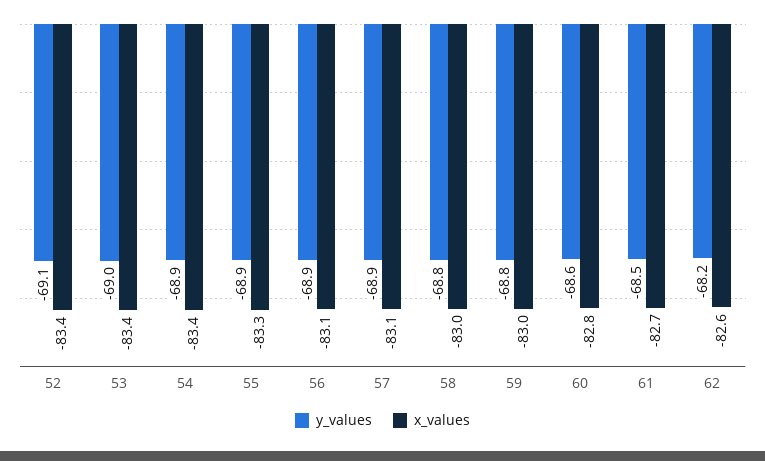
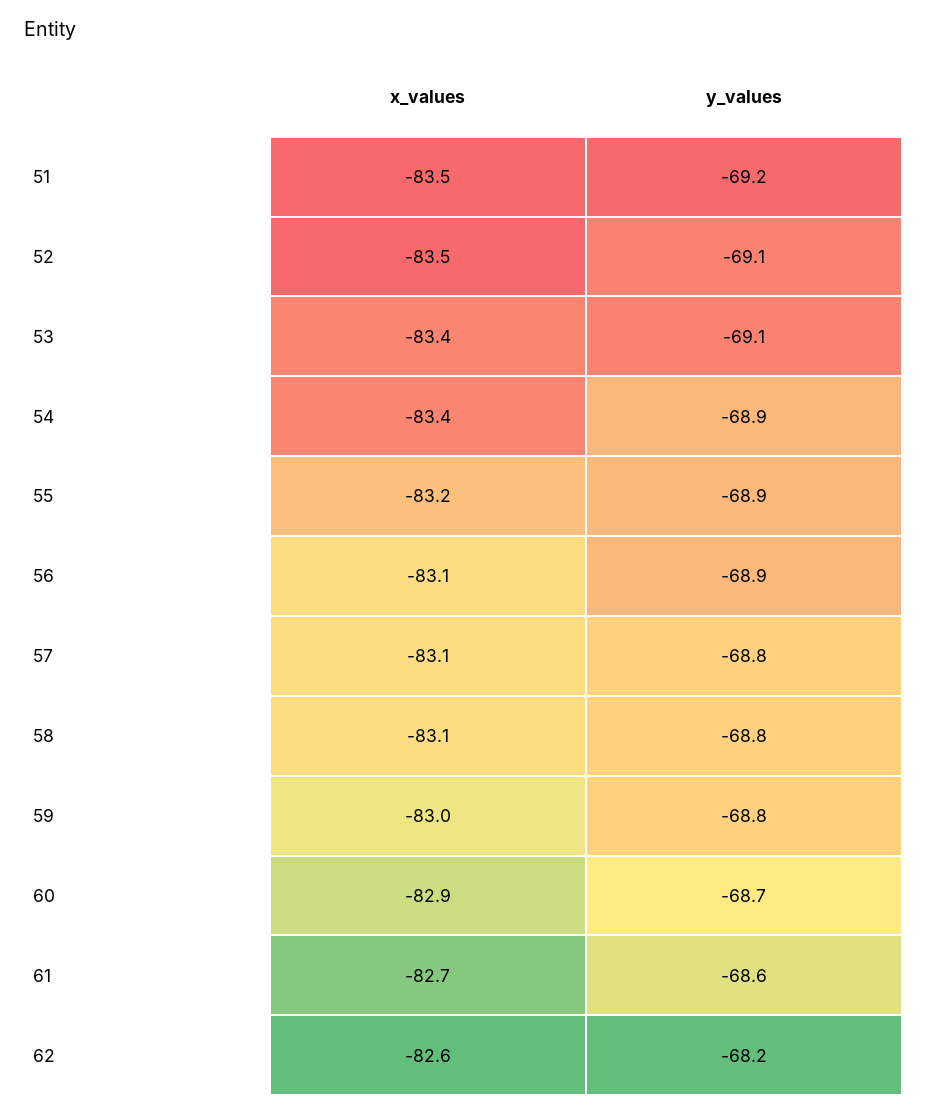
  {
    "y_values": {
      "52": -69.1,
-     "53": -69,
+     "53": -69.1,
      "54": -68.9,
      "55": -68.9,
      "56": -68.9,
-     "57": -68.9,
+     "57": -68.8,
      "58": -68.8,
      "59": -68.8,
-     "60": -68.6,
+     "60": -68.7,
-     "61": -68.5,
+     "61": -68.6,
-     "62": -68.2
+     "62": -68.2,
+     "51": -69.2
    },
    "x_values": {
-     "52": -83.4,
+     "52": -83.5,
      "53": -83.4,
      "54": -83.4,
-     "55": -83.3,
+     "55": -83.2,
      "56": -83.1,
      "57": -83.1,
-     "58": -83,
+     "58": -83.1,
      "59": -83,
-     "60": -82.8,
+     "60": -82.9,
      "61": -82.7,
-     "62": -82.6
+     "62": -82.6,
+     "51": -83.5
    }
  }

